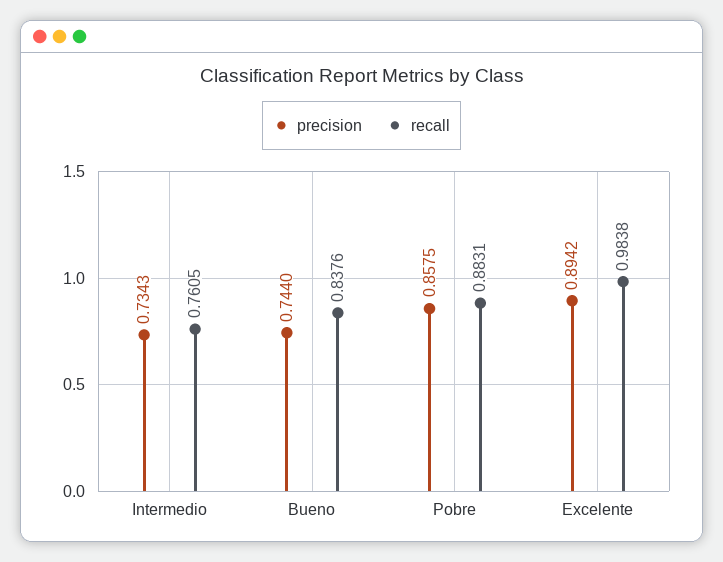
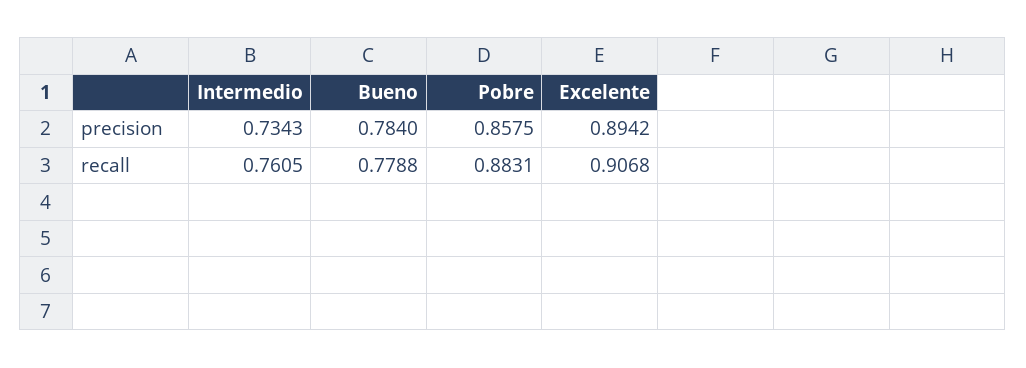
  {
    "precision": {
      "Intermedio": 0.7343,
-     "Bueno": 0.744,
+     "Bueno": 0.784,
      "Pobre": 0.8575,
      "Excelente": 0.8942
    },
    "recall": {
      "Intermedio": 0.7605,
-     "Bueno": 0.8376,
+     "Bueno": 0.7788,
      "Pobre": 0.8831,
-     "Excelente": 0.9838
+     "Excelente": 0.9068
    }
  }

